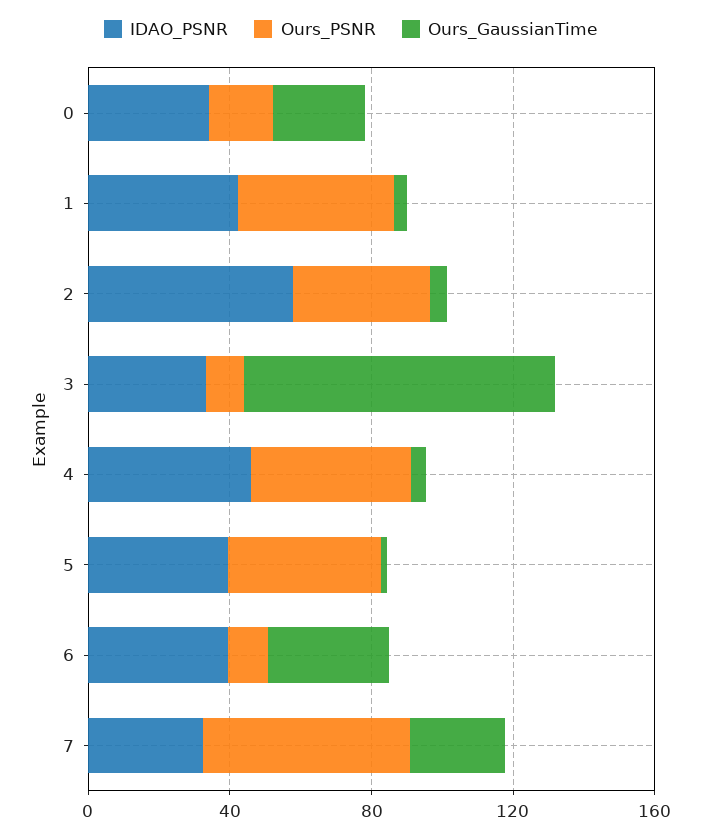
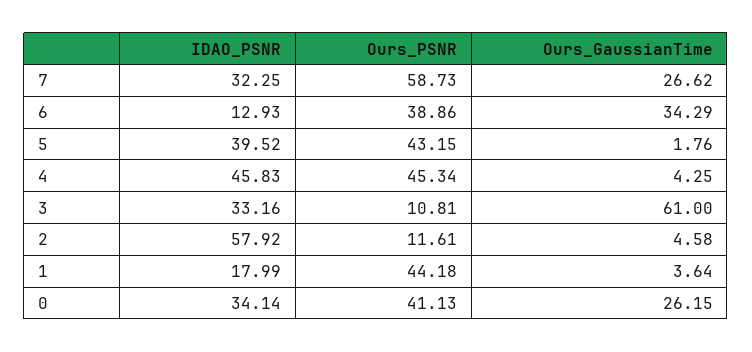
  {
    "IDAO_PSNR": {
      "0": 34.14,
-     "1": 40,
+     "1": 17.99,
      "2": 57.92,
      "3": 33.16,
      "4": 45.83,
      "5": 39.52,
-     "6": 40,
+     "6": 12.93,
      "7": 32.25
    },
    "Ours_PSNR": {
-     "0": 20,
+     "0": 41.13,
      "1": 44.18,
-     "2": 40,
+     "2": 11.61,
      "3": 10.81,
      "4": 45.34,
      "5": 43.15,
-     "6": 10,
+     "6": 38.86,
      "7": 58.73
    },
    "Ours_GaussianTime": {
      "0": 26.15,
      "1": 3.64,
      "2": 4.58,
-     "3": 90,
+     "3": 61,
      "4": 4.25,
      "5": 1.76,
      "6": 34.29,
      "7": 26.62
    }
  }

